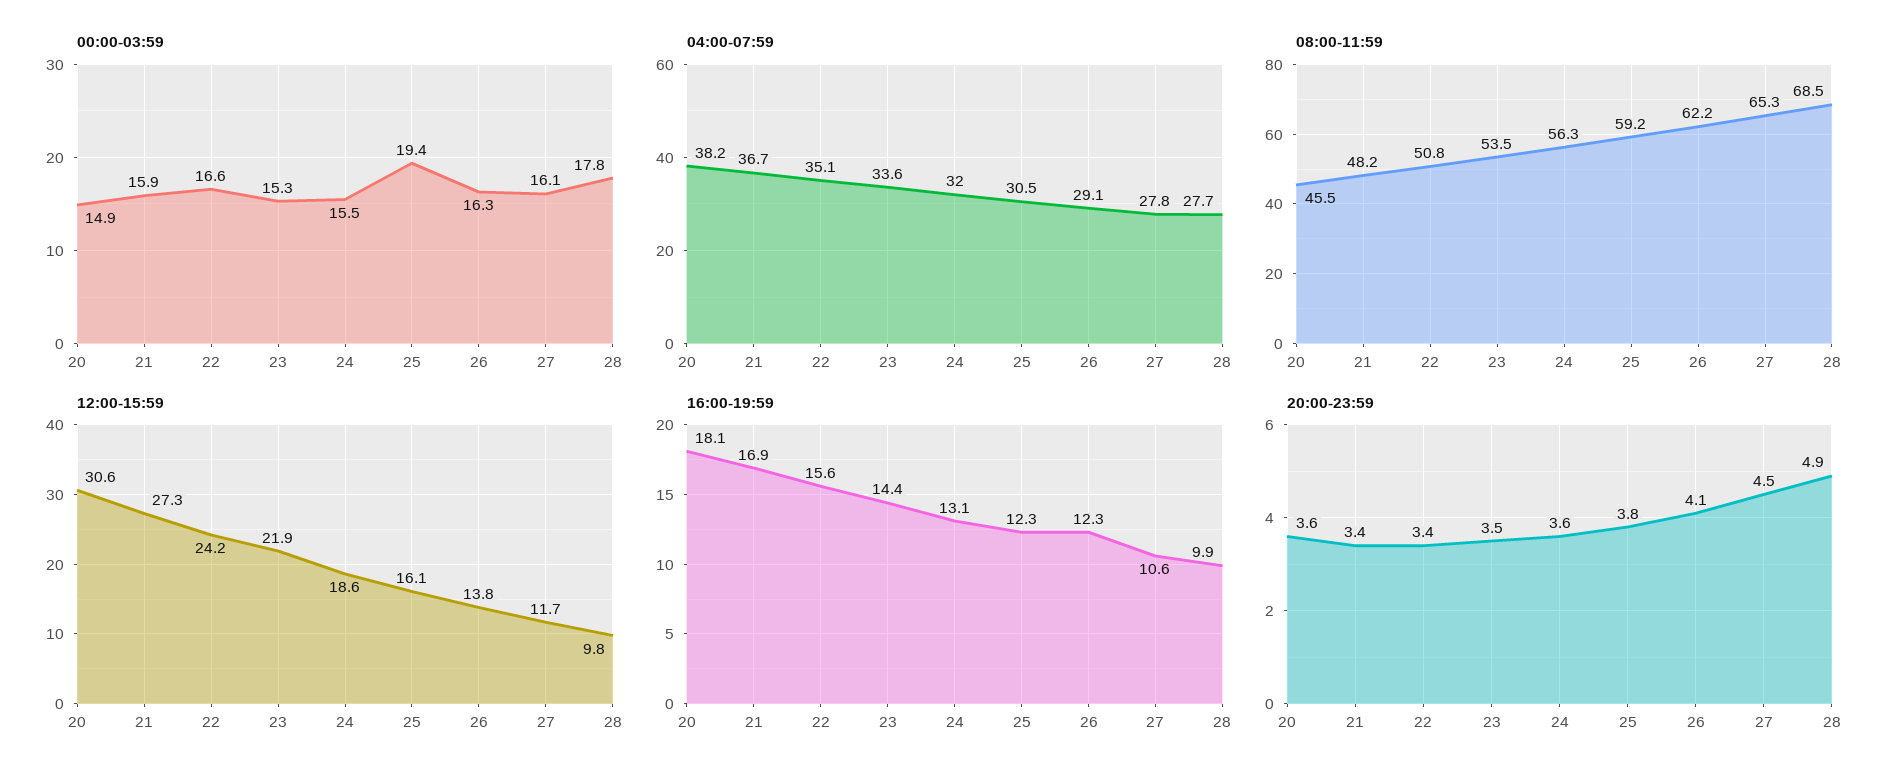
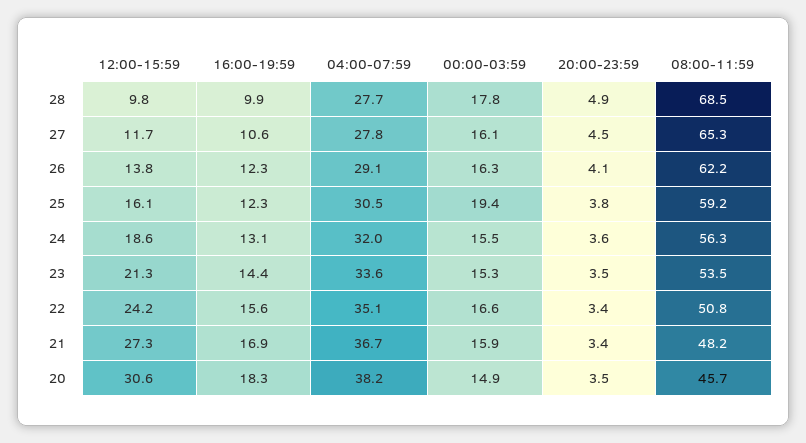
  {
    "00:00-03:59": {
      "20": 14.9,
      "21": 15.9,
      "22": 16.6,
      "23": 15.3,
      "24": 15.5,
      "25": 19.4,
      "26": 16.3,
      "27": 16.1,
      "28": 17.8
    },
    "04:00-07:59": {
      "20": 38.2,
      "21": 36.7,
      "22": 35.1,
      "23": 33.6,
      "24": 32,
      "25": 30.5,
      "26": 29.1,
      "27": 27.8,
      "28": 27.7
    },
    "08:00-11:59": {
-     "20": 45.5,
+     "20": 45.7,
      "21": 48.2,
      "22": 50.8,
      "23": 53.5,
      "24": 56.3,
      "25": 59.2,
      "26": 62.2,
      "27": 65.3,
      "28": 68.5
    },
    "12:00-15:59": {
      "20": 30.6,
      "21": 27.3,
      "22": 24.2,
-     "23": 21.9,
+     "23": 21.3,
      "24": 18.6,
      "25": 16.1,
      "26": 13.8,
      "27": 11.7,
      "28": 9.8
    },
    "16:00-19:59": {
-     "20": 18.1,
+     "20": 18.3,
      "21": 16.9,
      "22": 15.6,
      "23": 14.4,
      "24": 13.1,
      "25": 12.3,
      "26": 12.3,
      "27": 10.6,
      "28": 9.9
    },
    "20:00-23:59": {
-     "20": 3.6,
+     "20": 3.5,
      "21": 3.4,
      "22": 3.4,
      "23": 3.5,
      "24": 3.6,
      "25": 3.8,
      "26": 4.1,
      "27": 4.5,
      "28": 4.9
    }
  }

